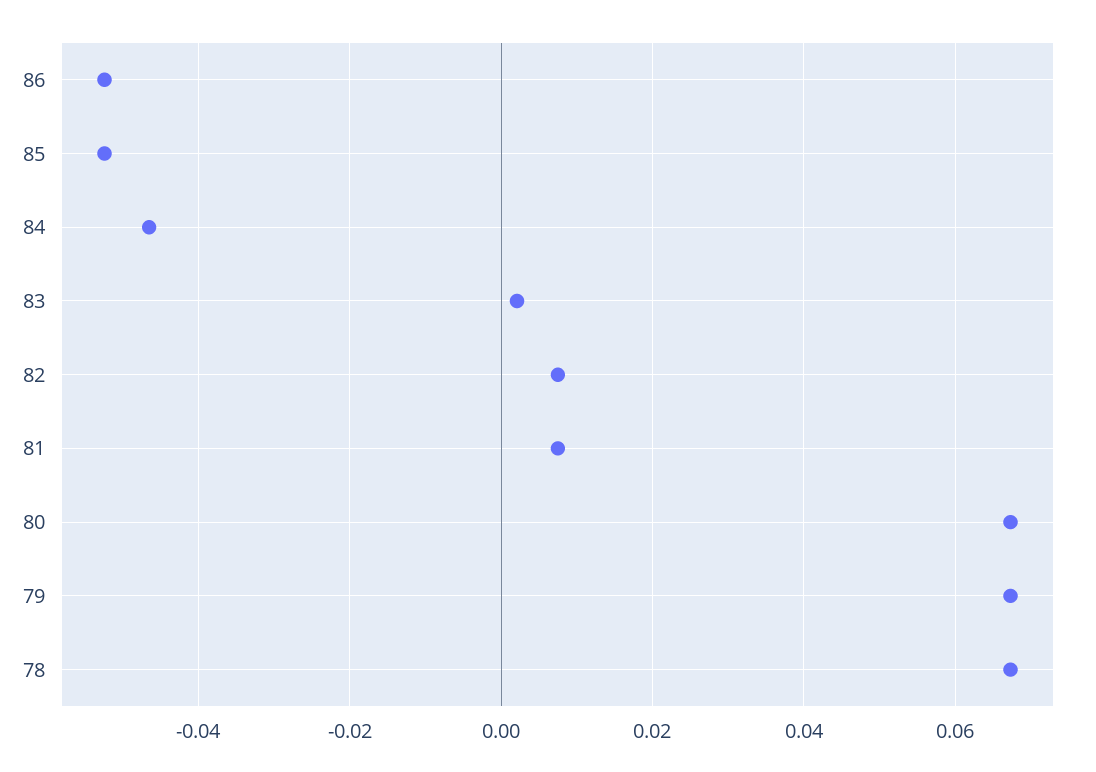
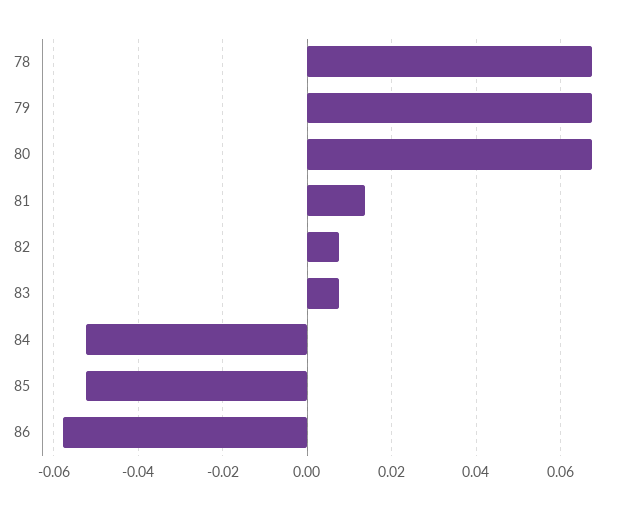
  {
-   "86": -0.052,
+   "86": -0.058,
    "85": -0.052,
-   "84": -0.046,
+   "84": -0.052,
-   "83": 0.002,
+   "83": 0.008,
    "82": 0.008,
-   "81": 0.008,
+   "81": 0.014,
    "80": 0.068,
    "79": 0.068,
    "78": 0.068
  }

